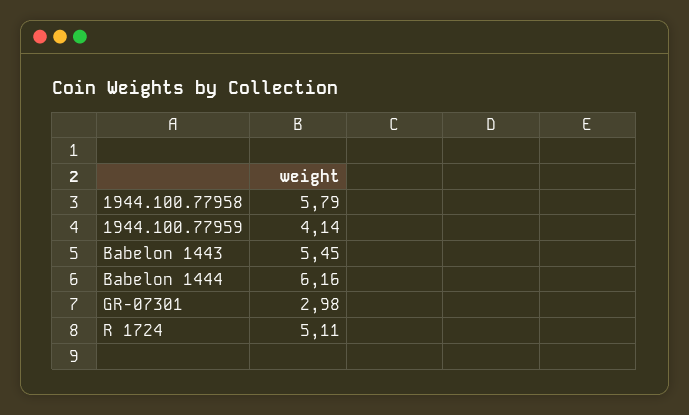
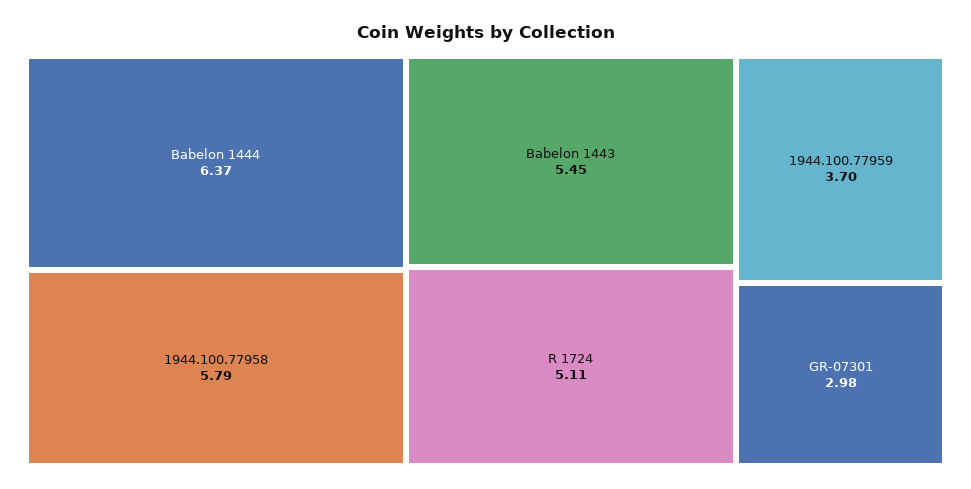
  {
    "1944.100.77958": 5.79,
-   "1944.100.77959": 4.14,
+   "1944.100.77959": 3.7,
    "Babelon 1443": 5.45,
-   "Babelon 1444": 6.16,
+   "Babelon 1444": 6.37,
    "GR-07301": 2.98,
    "R 1724": 5.11
  }

